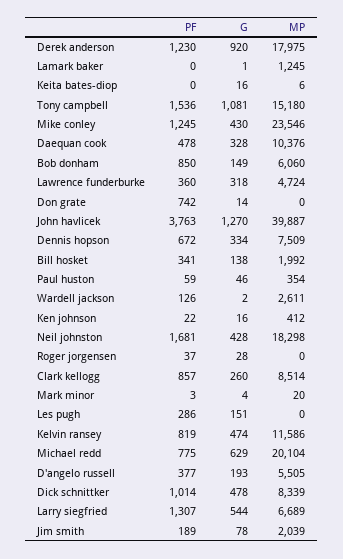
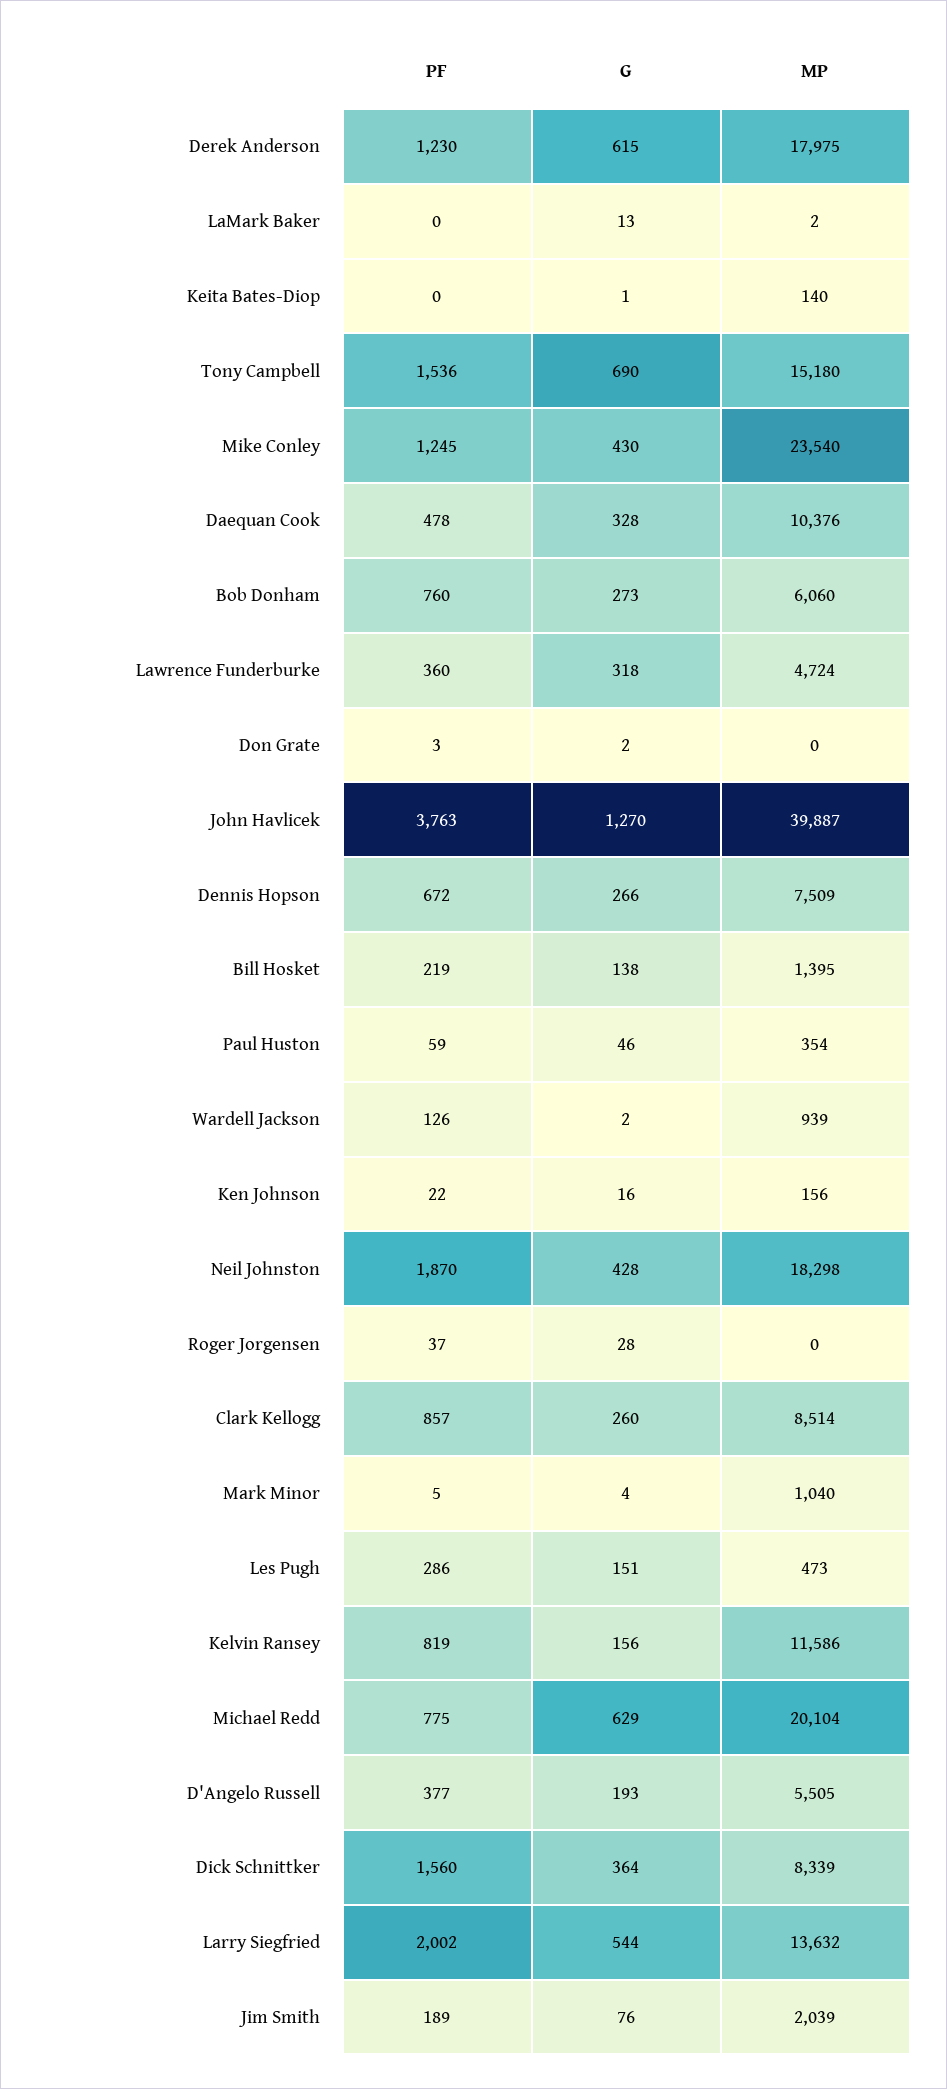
  {
    "PF": {
      "Derek anderson": 1230,
      "Lamark baker": 0,
      "Keita bates-diop": 0,
      "Tony campbell": 1536,
      "Mike conley": 1245,
      "Daequan cook": 478,
-     "Bob donham": 850,
+     "Bob donham": 760,
      "Lawrence funderburke": 360,
-     "Don grate": 742,
+     "Don grate": 3,
      "John havlicek": 3763,
      "Dennis hopson": 672,
-     "Bill hosket": 341,
+     "Bill hosket": 219,
      "Paul huston": 59,
      "Wardell jackson": 126,
      "Ken johnson": 22,
-     "Neil johnston": 1681,
+     "Neil johnston": 1870,
      "Roger jorgensen": 37,
      "Clark kellogg": 857,
-     "Mark minor": 3,
+     "Mark minor": 5,
      "Les pugh": 286,
      "Kelvin ransey": 819,
      "Michael redd": 775,
      "D'angelo russell": 377,
-     "Dick schnittker": 1014,
+     "Dick schnittker": 1560,
-     "Larry siegfried": 1307,
+     "Larry siegfried": 2002,
      "Jim smith": 189
    },
    "G": {
-     "Derek anderson": 920,
+     "Derek anderson": 615,
-     "Lamark baker": 1,
+     "Lamark baker": 13,
-     "Keita bates-diop": 16,
+     "Keita bates-diop": 1,
-     "Tony campbell": 1081,
+     "Tony campbell": 690,
      "Mike conley": 430,
      "Daequan cook": 328,
-     "Bob donham": 149,
+     "Bob donham": 273,
      "Lawrence funderburke": 318,
-     "Don grate": 14,
+     "Don grate": 2,
      "John havlicek": 1270,
-     "Dennis hopson": 334,
+     "Dennis hopson": 266,
      "Bill hosket": 138,
      "Paul huston": 46,
      "Wardell jackson": 2,
      "Ken johnson": 16,
      "Neil johnston": 428,
      "Roger jorgensen": 28,
      "Clark kellogg": 260,
      "Mark minor": 4,
      "Les pugh": 151,
-     "Kelvin ransey": 474,
+     "Kelvin ransey": 156,
      "Michael redd": 629,
      "D'angelo russell": 193,
-     "Dick schnittker": 478,
+     "Dick schnittker": 364,
      "Larry siegfried": 544,
-     "Jim smith": 78
+     "Jim smith": 76
    },
    "MP": {
      "Derek anderson": 17975,
-     "Lamark baker": 1245,
+     "Lamark baker": 2,
-     "Keita bates-diop": 6,
+     "Keita bates-diop": 140,
      "Tony campbell": 15180,
-     "Mike conley": 23546,
+     "Mike conley": 23540,
      "Daequan cook": 10376,
      "Bob donham": 6060,
      "Lawrence funderburke": 4724,
      "Don grate": 0,
      "John havlicek": 39887,
      "Dennis hopson": 7509,
-     "Bill hosket": 1992,
+     "Bill hosket": 1395,
      "Paul huston": 354,
-     "Wardell jackson": 2611,
+     "Wardell jackson": 939,
-     "Ken johnson": 412,
+     "Ken johnson": 156,
      "Neil johnston": 18298,
      "Roger jorgensen": 0,
      "Clark kellogg": 8514,
-     "Mark minor": 20,
+     "Mark minor": 1040,
-     "Les pugh": 0,
+     "Les pugh": 473,
      "Kelvin ransey": 11586,
      "Michael redd": 20104,
      "D'angelo russell": 5505,
      "Dick schnittker": 8339,
-     "Larry siegfried": 6689,
+     "Larry siegfried": 13632,
      "Jim smith": 2039
    }
  }

